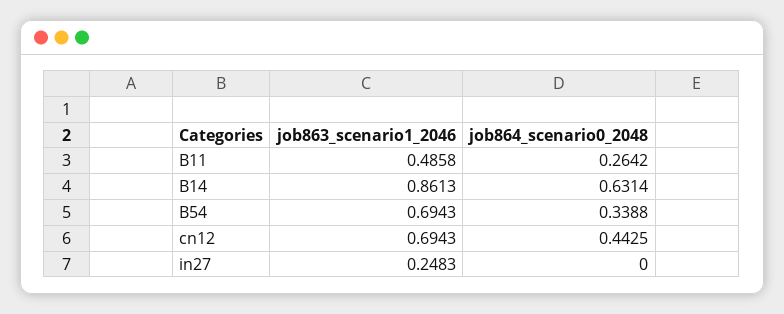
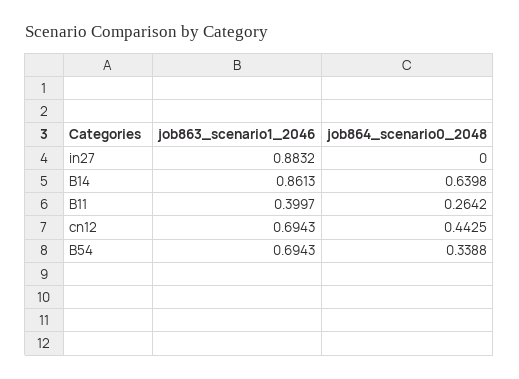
  {
    "job863_scenario1_2046": {
-     "B11": 0.4858,
+     "B11": 0.3997,
      "B14": 0.8613,
      "B54": 0.6943,
      "cn12": 0.6943,
-     "in27": 0.2483
+     "in27": 0.8832
    },
    "job864_scenario0_2048": {
      "B11": 0.2642,
-     "B14": 0.6314,
+     "B14": 0.6398,
      "B54": 0.3388,
      "cn12": 0.4425,
      "in27": 0
    }
  }

